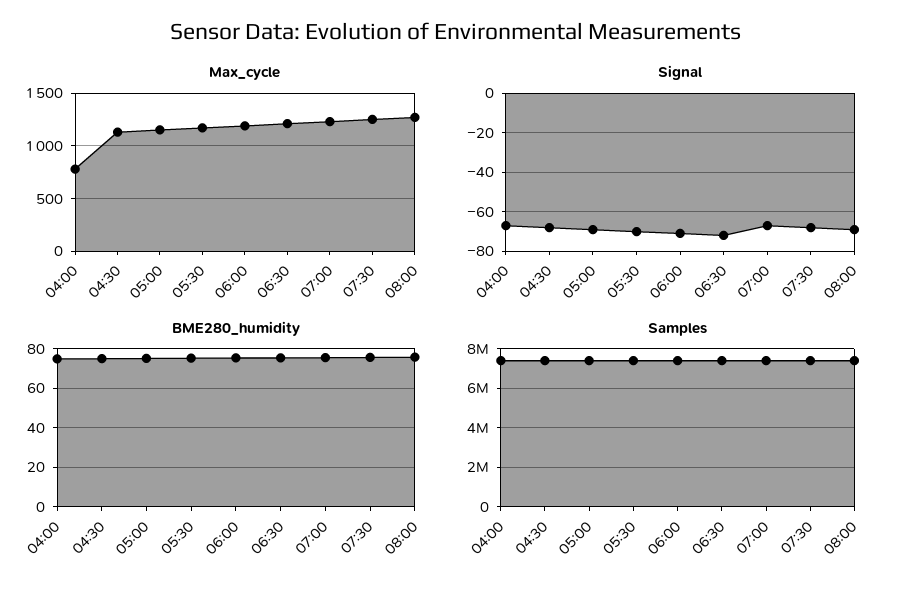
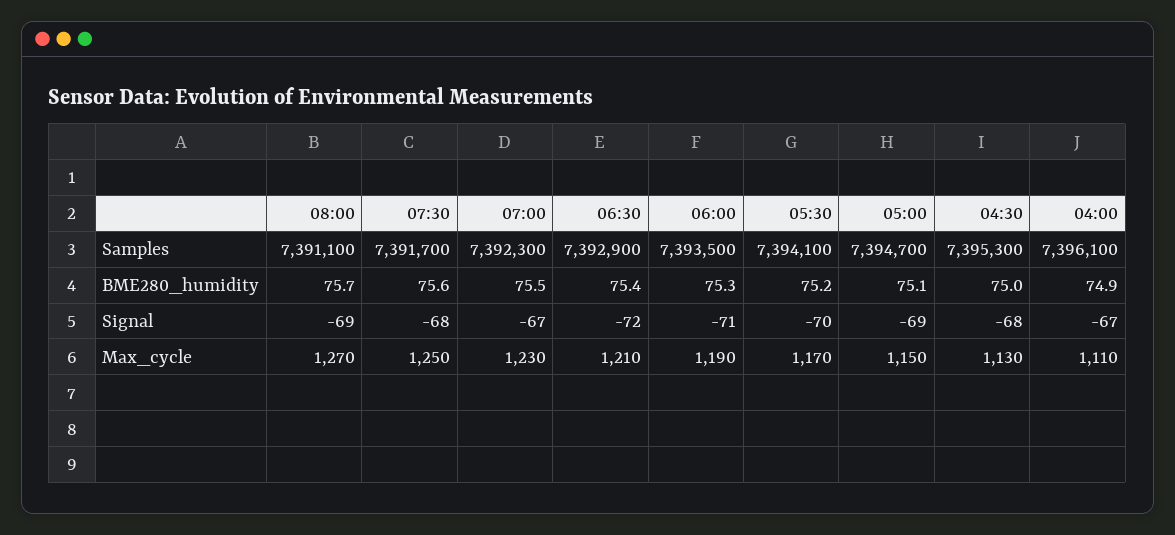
  {
    "Max_cycle": {
-     "04:00": 800,
+     "04:00": 1110,
      "04:30": 1130,
      "05:00": 1150,
      "05:30": 1170,
      "06:00": 1190,
      "06:30": 1210,
      "07:00": 1230,
      "07:30": 1250,
      "08:00": 1270
    },
    "Signal": {
      "04:00": -67,
      "04:30": -68,
      "05:00": -69,
      "05:30": -70,
      "06:00": -71,
      "06:30": -72,
      "07:00": -67,
      "07:30": -68,
      "08:00": -69
    },
    "BME280_humidity": {
      "04:00": 74.9,
      "04:30": 75,
      "05:00": 75.1,
      "05:30": 75.2,
      "06:00": 75.3,
      "06:30": 75.4,
      "07:00": 75.5,
      "07:30": 75.6,
      "08:00": 75.7
    },
    "Samples": {
      "04:00": 7396100,
      "04:30": 7395300,
      "05:00": 7394700,
      "05:30": 7394100,
      "06:00": 7393500,
      "06:30": 7392900,
      "07:00": 7392300,
      "07:30": 7391700,
      "08:00": 7391100
    }
  }

